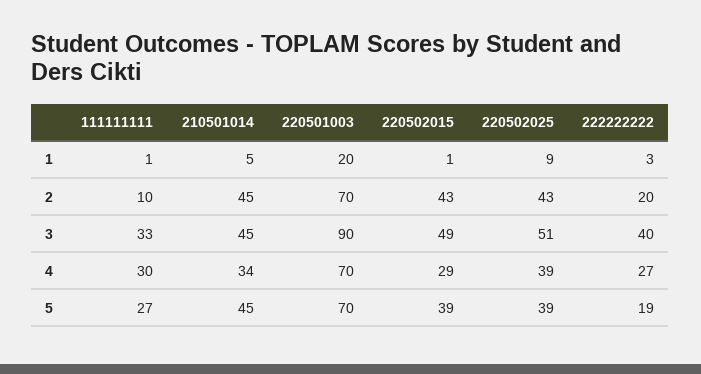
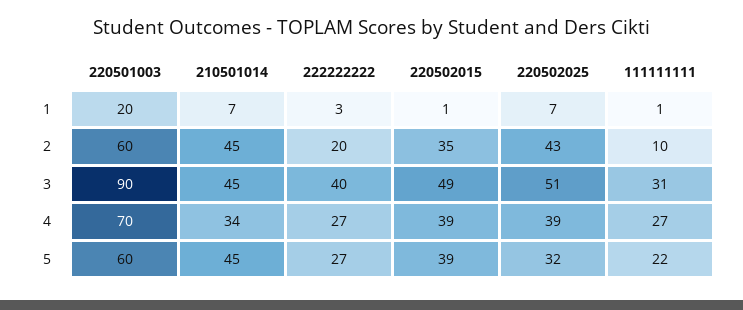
  {
    "111111111": {
      "1": 1,
      "2": 10,
-     "3": 33,
+     "3": 31,
-     "4": 30,
+     "4": 27,
-     "5": 27
+     "5": 22
    },
    "210501014": {
-     "1": 5,
+     "1": 7,
      "2": 45,
      "3": 45,
      "4": 34,
      "5": 45
    },
    "220501003": {
      "1": 20,
-     "2": 70,
+     "2": 60,
      "3": 90,
      "4": 70,
-     "5": 70
+     "5": 60
    },
    "220502015": {
      "1": 1,
-     "2": 43,
+     "2": 35,
      "3": 49,
-     "4": 29,
+     "4": 39,
      "5": 39
    },
    "220502025": {
-     "1": 9,
+     "1": 7,
      "2": 43,
      "3": 51,
      "4": 39,
-     "5": 39
+     "5": 32
    },
    "222222222": {
      "1": 3,
      "2": 20,
      "3": 40,
      "4": 27,
-     "5": 19
+     "5": 27
    }
  }

